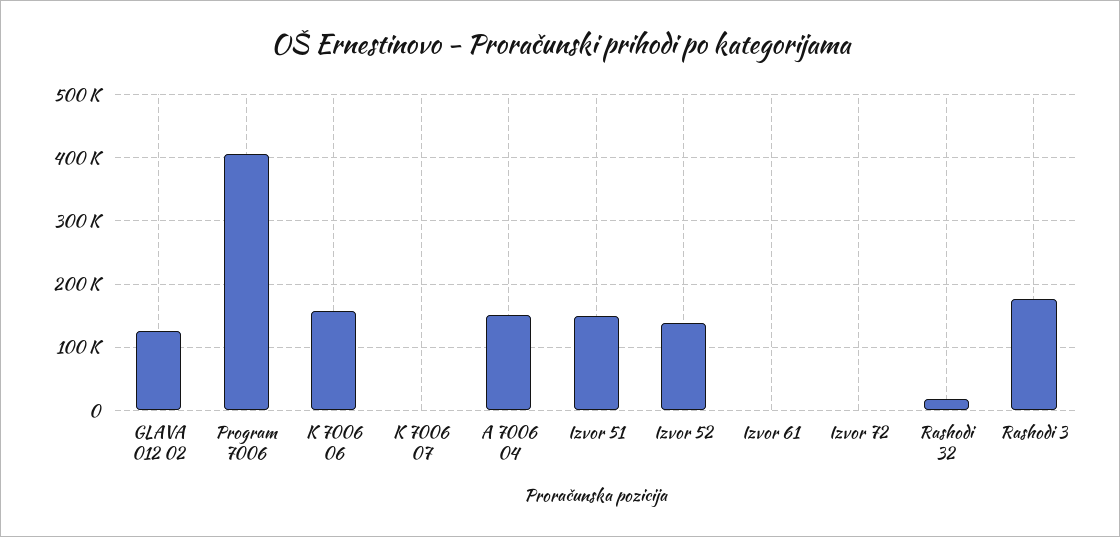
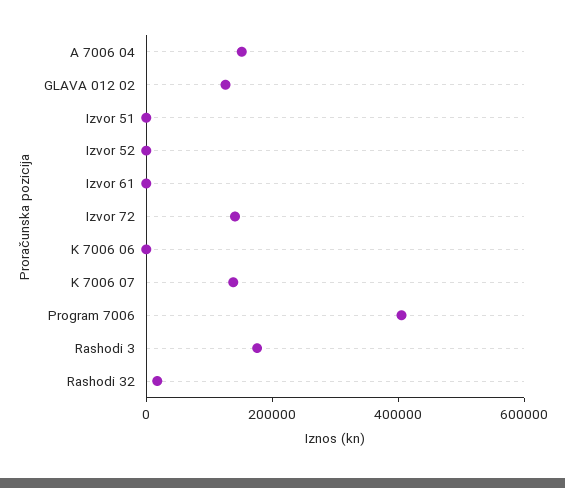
  {
    "GLAVA 012 02": 130000,
    "Program 7006": 410000,
-   "K 7006 06": 160000,
+   "K 7006 06": 0,
-   "K 7006 07": 0,
+   "K 7006 07": 150000,
    "A 7006 04": 150000,
-   "Izvor 51": 150000,
+   "Izvor 51": 0,
-   "Izvor 52": 140000,
+   "Izvor 52": 0,
    "Izvor 61": 0,
-   "Izvor 72": 0,
+   "Izvor 72": 150000,
    "Rashodi 32": 20000,
    "Rashodi 3": 180000
  }

